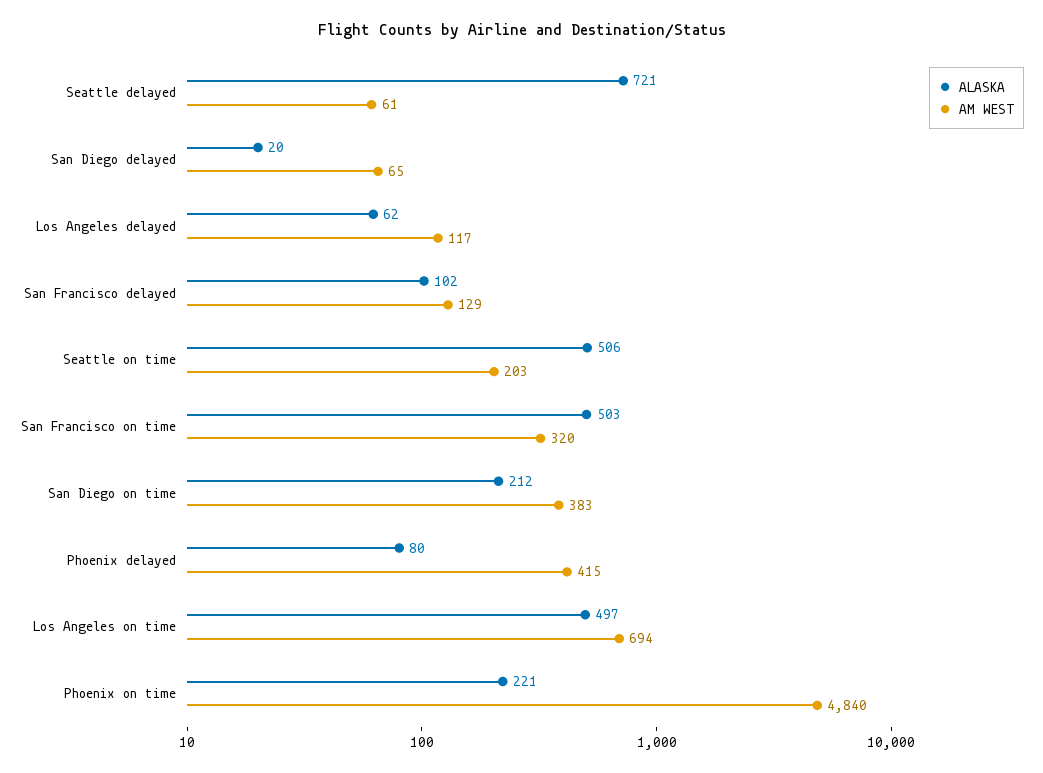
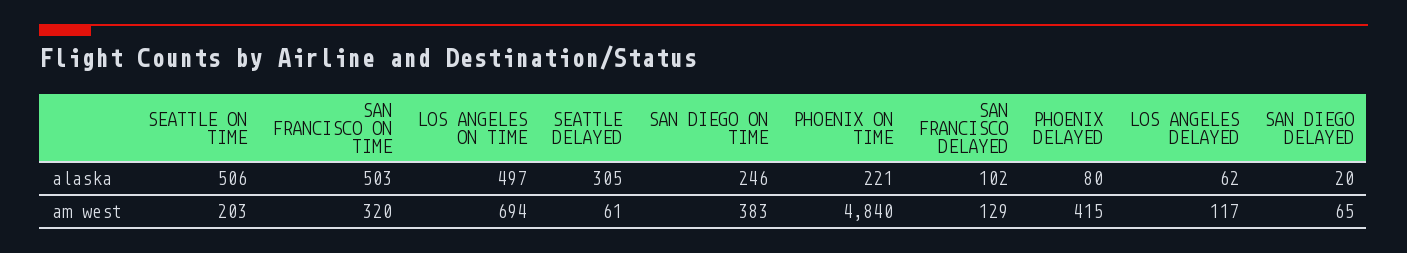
  {
    "ALASKA": {
-     "Seattle delayed": 721,
+     "Seattle delayed": 305,
      "San Diego delayed": 20,
      "Los Angeles delayed": 62,
      "San Francisco delayed": 102,
      "Seattle on time": 506,
      "San Francisco on time": 503,
-     "San Diego on time": 212,
+     "San Diego on time": 246,
      "Phoenix delayed": 80,
      "Los Angeles on time": 497,
      "Phoenix on time": 221
    },
    "AM WEST": {
      "Seattle delayed": 61,
      "San Diego delayed": 65,
      "Los Angeles delayed": 117,
      "San Francisco delayed": 129,
      "Seattle on time": 203,
      "San Francisco on time": 320,
      "San Diego on time": 383,
      "Phoenix delayed": 415,
      "Los Angeles on time": 694,
      "Phoenix on time": 4840
    }
  }

